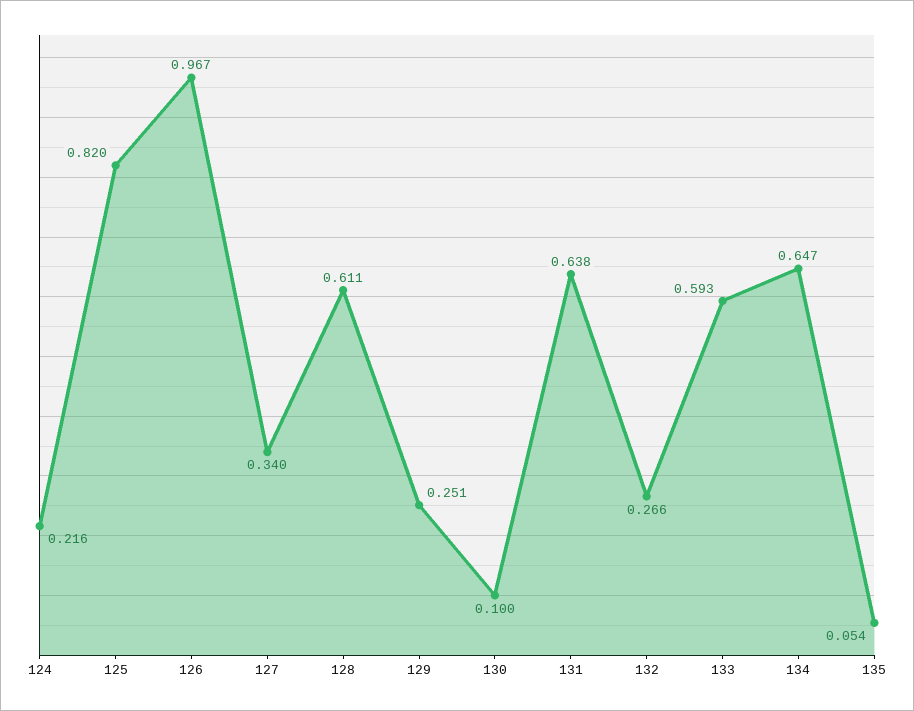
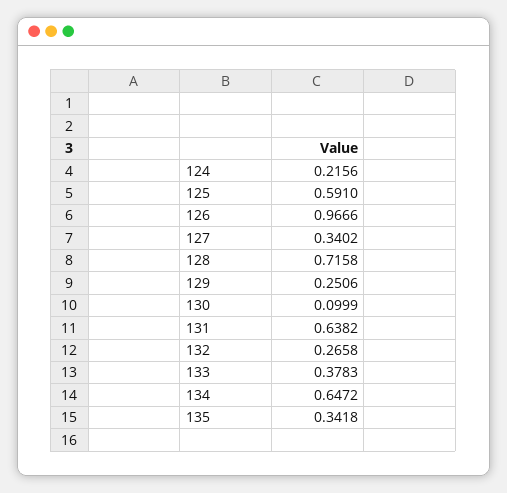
  {
    "124": 0.2156,
-   "125": 0.82,
+   "125": 0.591,
    "126": 0.9666,
    "127": 0.3402,
-   "128": 0.611,
+   "128": 0.7158,
    "129": 0.2506,
    "130": 0.0999,
    "131": 0.6382,
    "132": 0.2658,
-   "133": 0.593,
+   "133": 0.3783,
    "134": 0.6472,
-   "135": 0.054
+   "135": 0.3418
  }

